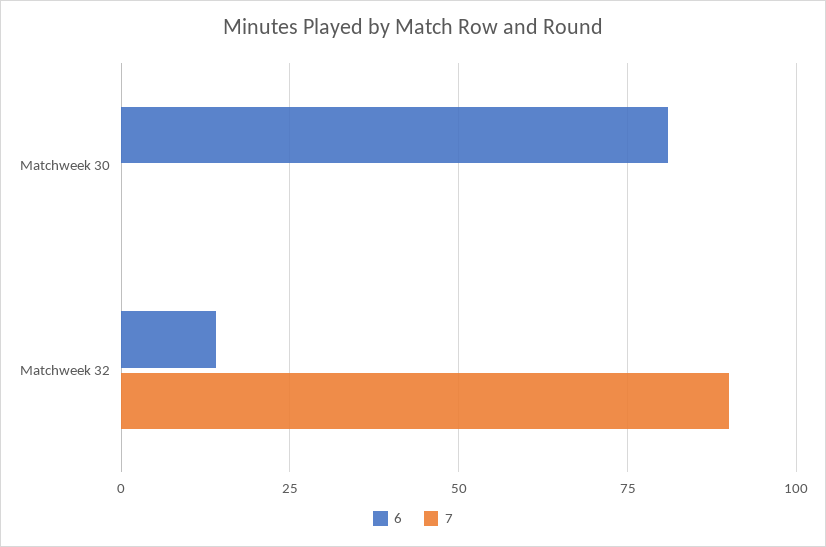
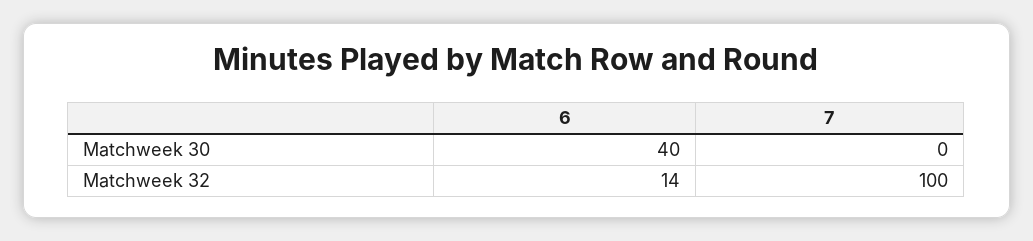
  {
    "6": {
-     "Matchweek 30": 80,
+     "Matchweek 30": 40,
      "Matchweek 32": 14
    },
    "7": {
      "Matchweek 30": 0,
-     "Matchweek 32": 90
+     "Matchweek 32": 100
    }
  }

